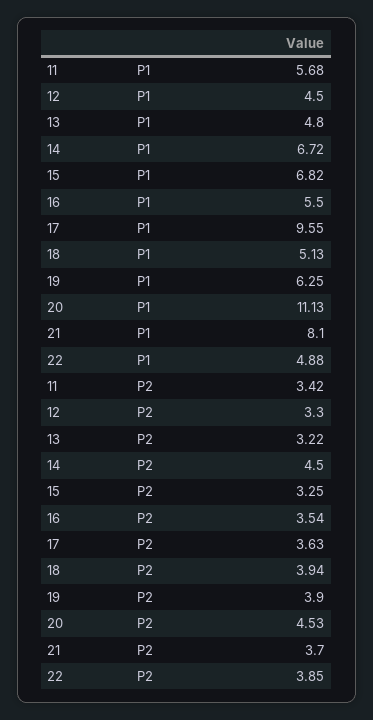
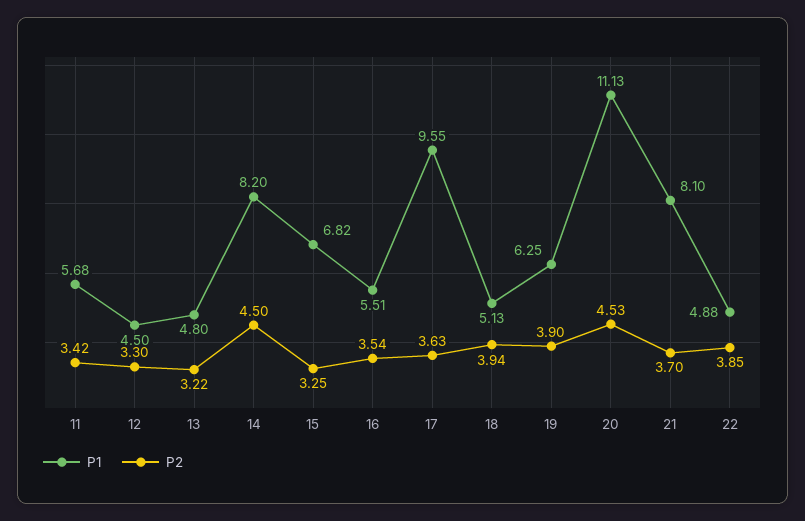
  {
    "P1": {
      "11": 5.68,
      "12": 4.5,
      "13": 4.8,
-     "14": 6.72,
+     "14": 8.2,
      "15": 6.82,
-     "16": 5.5,
+     "16": 5.51,
      "17": 9.55,
      "18": 5.13,
      "19": 6.25,
      "20": 11.13,
      "21": 8.1,
      "22": 4.88
    },
    "P2": {
      "11": 3.42,
      "12": 3.3,
      "13": 3.22,
      "14": 4.5,
      "15": 3.25,
      "16": 3.54,
      "17": 3.63,
      "18": 3.94,
      "19": 3.9,
      "20": 4.53,
      "21": 3.7,
      "22": 3.85
    }
  }

